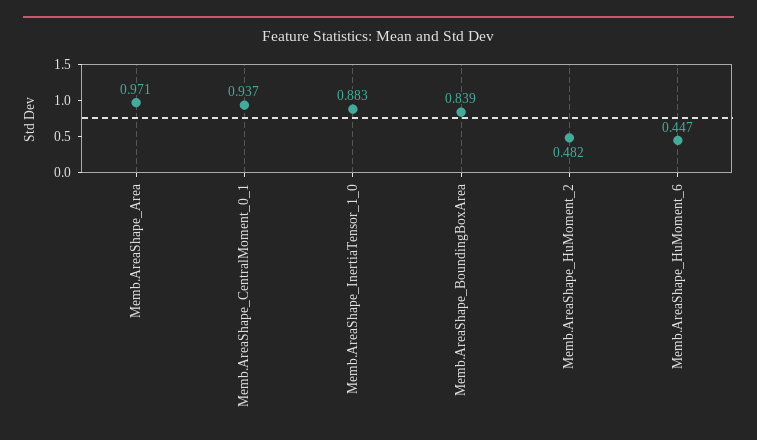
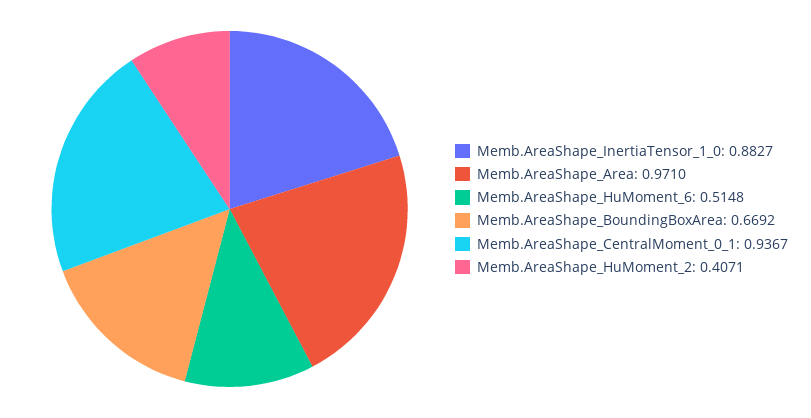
  {
    "Memb.AreaShape_Area": 0.971,
    "Memb.AreaShape_CentralMoment_0_1": 0.9367,
    "Memb.AreaShape_InertiaTensor_1_0": 0.8827,
-   "Memb.AreaShape_BoundingBoxArea": 0.839,
+   "Memb.AreaShape_BoundingBoxArea": 0.6692,
-   "Memb.AreaShape_HuMoment_2": 0.482,
+   "Memb.AreaShape_HuMoment_2": 0.4071,
-   "Memb.AreaShape_HuMoment_6": 0.447
+   "Memb.AreaShape_HuMoment_6": 0.5148
  }

